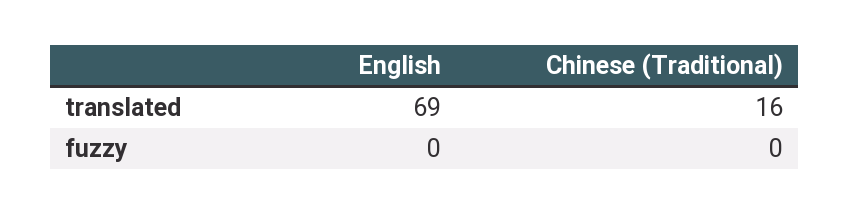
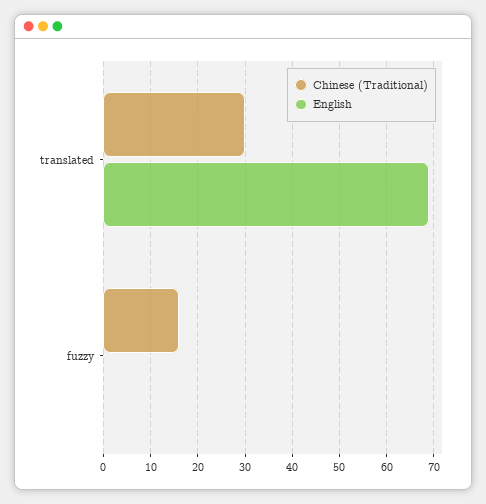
  {
    "English": {
      "translated": 69,
      "fuzzy": 0
    },
    "Chinese (Traditional)": {
-     "translated": 16,
+     "translated": 30,
-     "fuzzy": 0
+     "fuzzy": 15
    }
  }

